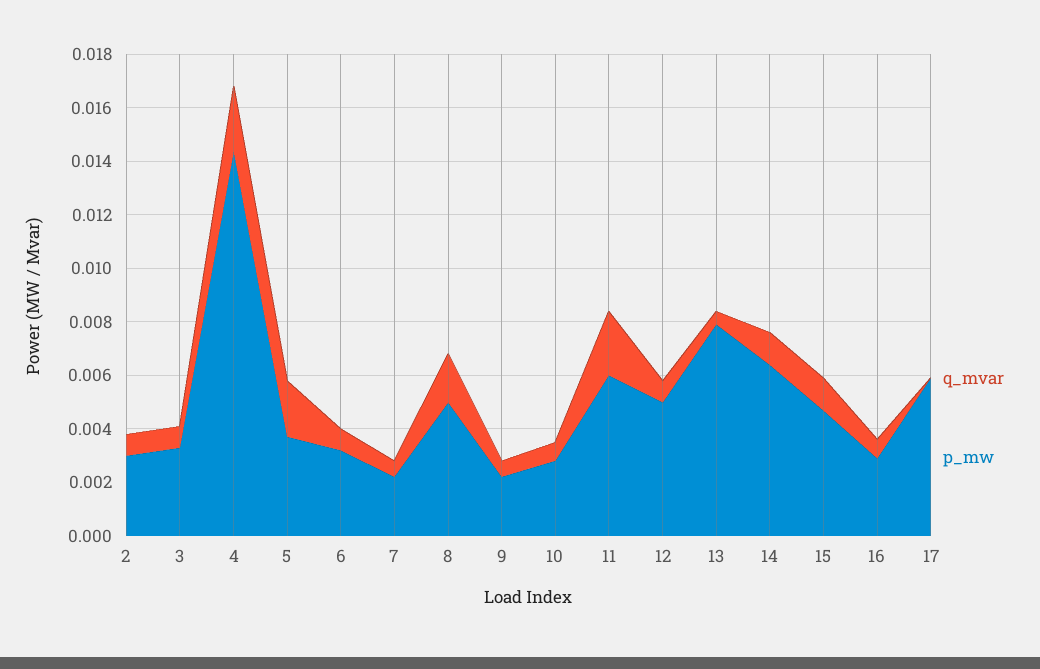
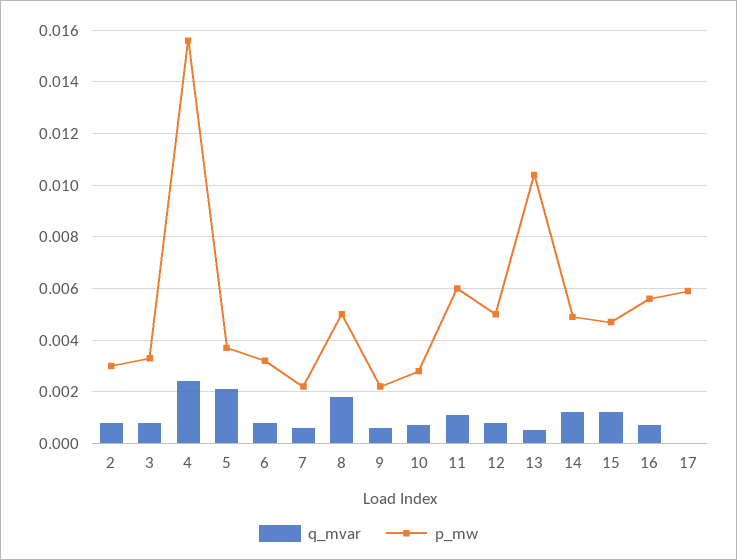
  {
    "q_mvar": {
      "2": 0.001,
      "3": 0.001,
      "4": 0.0025,
      "5": 0.002,
      "6": 0.001,
      "7": 0.0005,
      "8": 0.002,
      "9": 0.0005,
      "10": 0.0005,
-     "11": 0.0025,
+     "11": 0.001,
      "12": 0.001,
      "13": 0.0005,
      "14": 0.001,
      "15": 0.001,
      "16": 0.0005,
      "17": 0
    },
    "p_mw": {
      "2": 0.003,
      "3": 0.0035,
-     "4": 0.0145,
+     "4": 0.0155,
      "5": 0.0035,
      "6": 0.003,
      "7": 0.002,
      "8": 0.005,
      "9": 0.002,
      "10": 0.003,
      "11": 0.006,
      "12": 0.005,
-     "13": 0.008,
+     "13": 0.0105,
-     "14": 0.0065,
+     "14": 0.005,
      "15": 0.0045,
-     "16": 0.003,
+     "16": 0.0055,
      "17": 0.006
    }
  }

